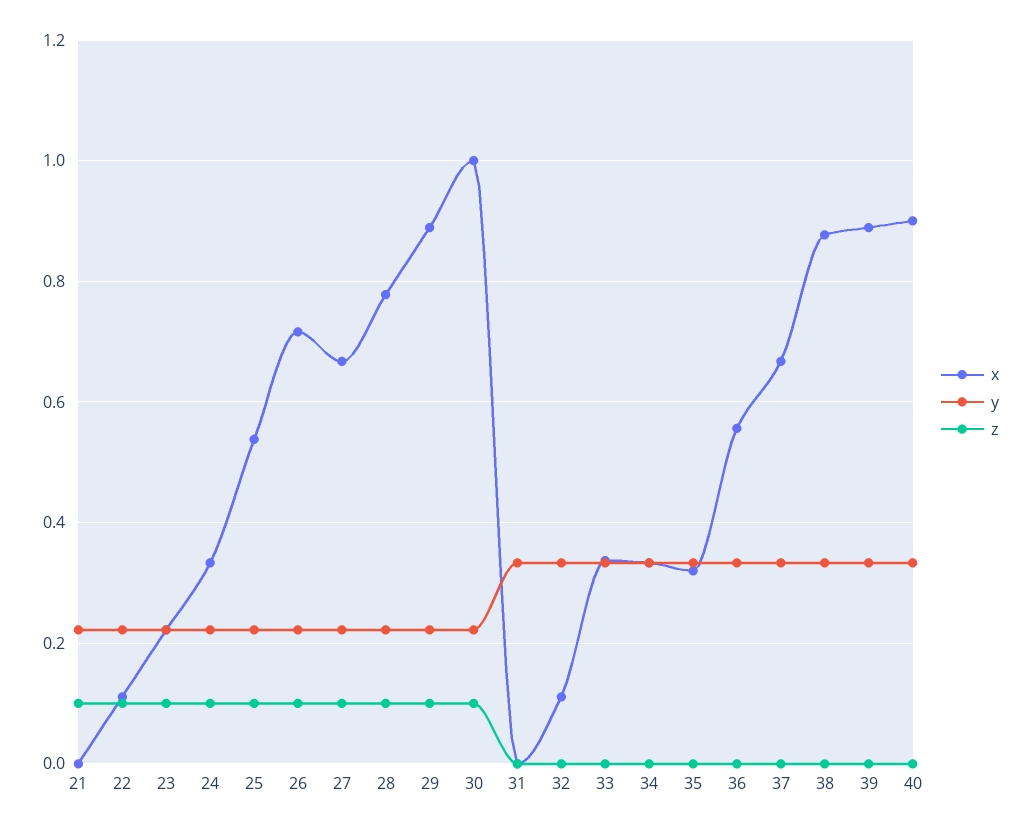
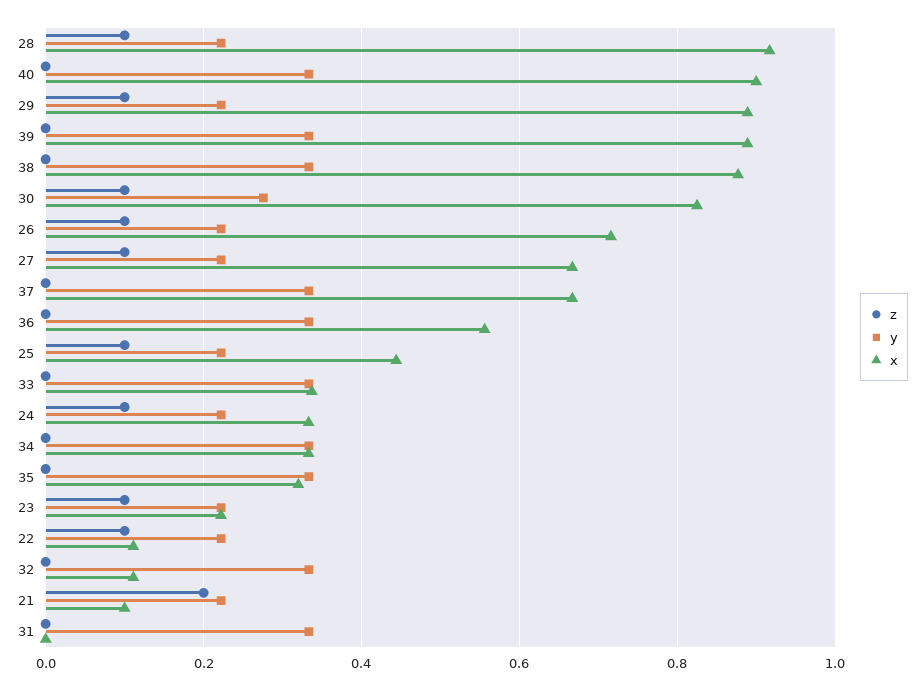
  {
    "x": {
-     "21": 0,
+     "21": 0.1,
      "22": 0.12,
      "23": 0.22,
      "24": 0.34,
-     "25": 0.54,
+     "25": 0.44,
      "26": 0.72,
      "27": 0.66,
-     "28": 0.78,
+     "28": 0.92,
      "29": 0.88,
-     "30": 1,
+     "30": 0.82,
      "31": 0,
      "32": 0.12,
      "33": 0.34,
      "34": 0.34,
      "35": 0.32,
      "36": 0.56,
      "37": 0.66,
      "38": 0.88,
      "39": 0.88,
      "40": 0.9
    },
    "y": {
      "21": 0.22,
      "22": 0.22,
      "23": 0.22,
      "24": 0.22,
      "25": 0.22,
      "26": 0.22,
      "27": 0.22,
      "28": 0.22,
      "29": 0.22,
-     "30": 0.22,
+     "30": 0.28,
      "31": 0.34,
      "32": 0.34,
      "33": 0.34,
      "34": 0.34,
      "35": 0.34,
      "36": 0.34,
      "37": 0.34,
      "38": 0.34,
      "39": 0.34,
      "40": 0.34
    },
    "z": {
-     "21": 0.1,
+     "21": 0.2,
      "22": 0.1,
      "23": 0.1,
      "24": 0.1,
      "25": 0.1,
      "26": 0.1,
      "27": 0.1,
      "28": 0.1,
      "29": 0.1,
      "30": 0.1,
      "31": 0,
      "32": 0,
      "33": 0,
      "34": 0,
      "35": 0,
      "36": 0,
      "37": 0,
      "38": 0,
      "39": 0,
      "40": 0
    }
  }

